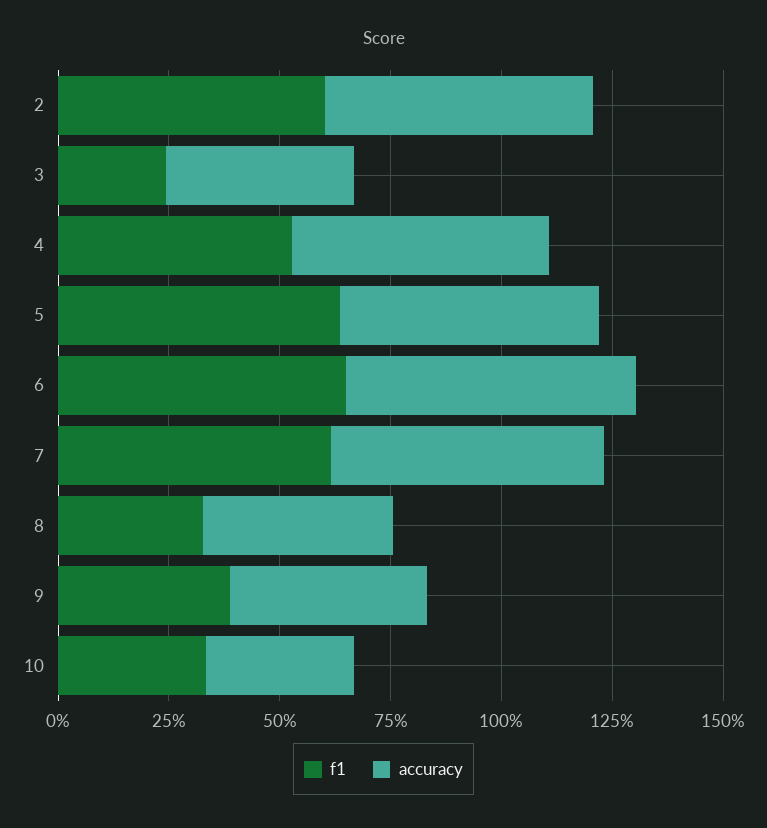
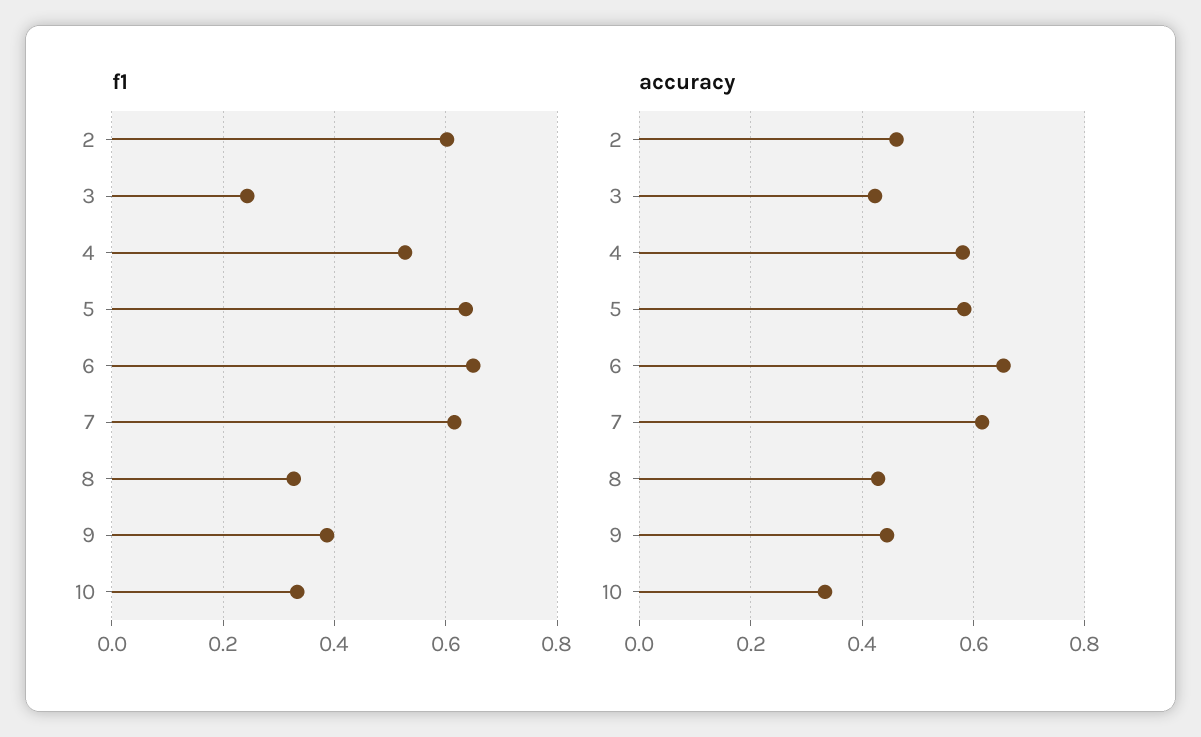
  {
    "f1": {
      "2": 0.6,
      "3": 0.24,
      "4": 0.52,
      "5": 0.64,
      "6": 0.64,
      "7": 0.62,
      "8": 0.32,
      "9": 0.38,
      "10": 0.34
    },
    "accuracy": {
-     "2": 0.6,
+     "2": 0.46,
      "3": 0.42,
      "4": 0.58,
      "5": 0.58,
      "6": 0.66,
      "7": 0.62,
      "8": 0.42,
      "9": 0.44,
      "10": 0.34
    }
  }

